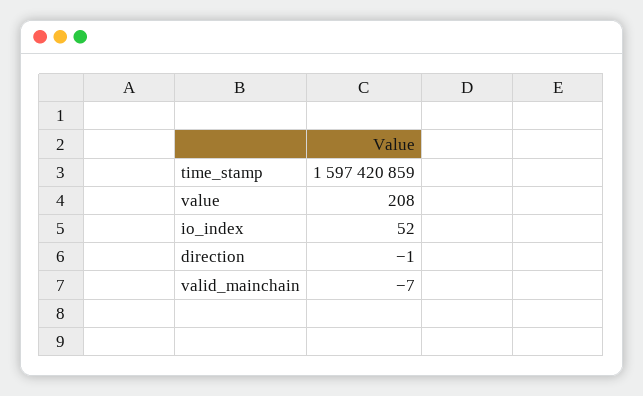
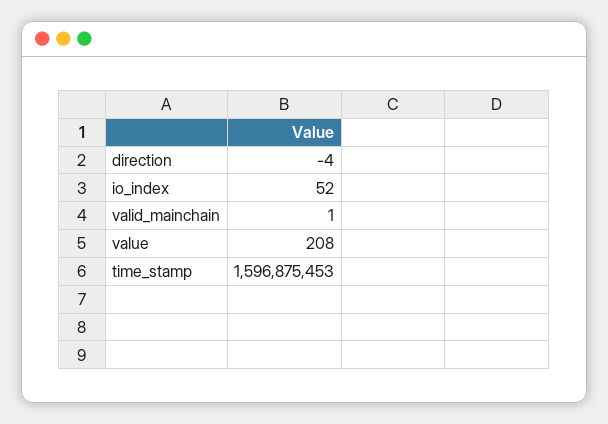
  {
-   "time_stamp": 1597420859,
+   "time_stamp": 1596875453,
    "value": 208,
    "io_index": 52,
-   "direction": -1,
+   "direction": -4,
-   "valid_mainchain": -7
+   "valid_mainchain": 1
  }

